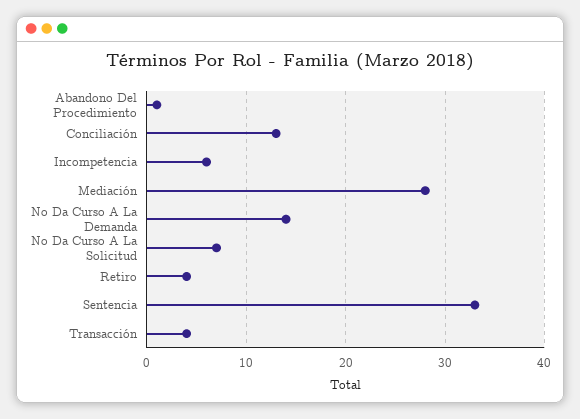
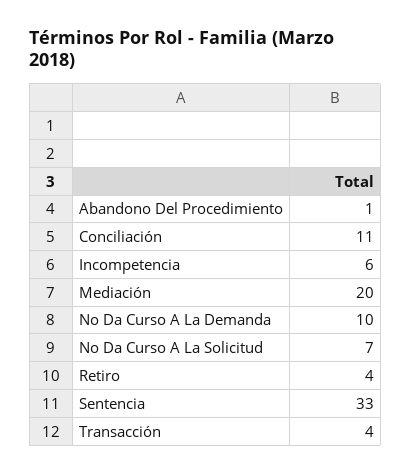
  {
    "Abandono Del Procedimiento": 1,
-   "Conciliación": 13,
+   "Conciliación": 11,
    "Incompetencia": 6,
-   "Mediación": 28,
+   "Mediación": 20,
-   "No Da Curso A La Demanda": 14,
+   "No Da Curso A La Demanda": 10,
    "No Da Curso A La Solicitud": 7,
    "Retiro": 4,
    "Sentencia": 33,
    "Transacción": 4
  }

